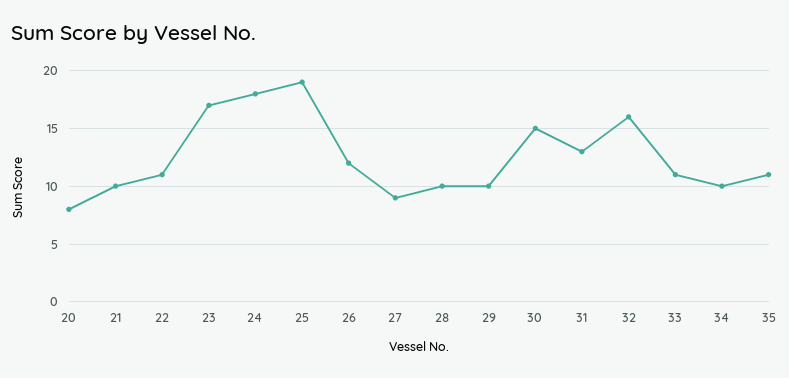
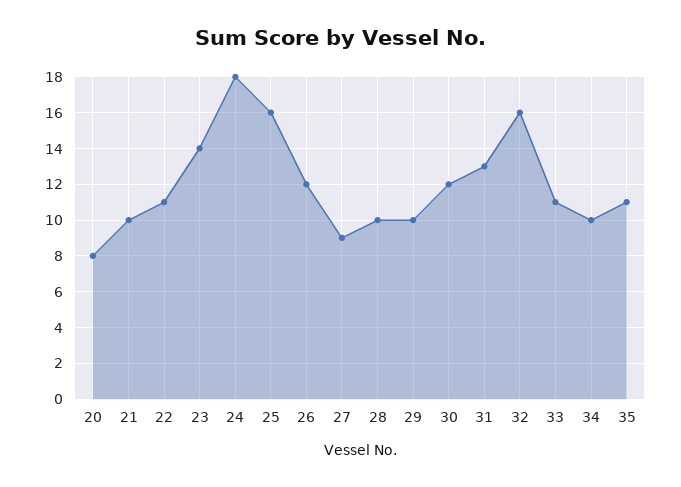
  {
    "20": 8,
    "21": 10,
    "22": 11,
-   "23": 17,
+   "23": 14,
    "24": 18,
-   "25": 19,
+   "25": 16,
    "26": 12,
    "27": 9,
    "28": 10,
    "29": 10,
-   "30": 15,
+   "30": 12,
    "31": 13,
    "32": 16,
    "33": 11,
    "34": 10,
    "35": 11
  }

